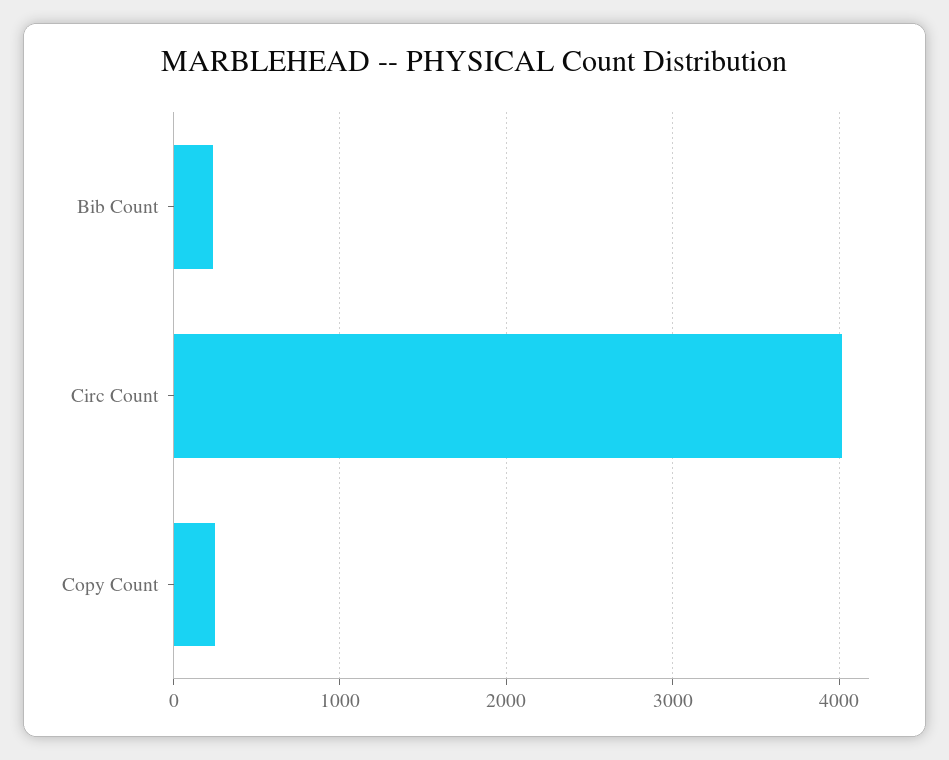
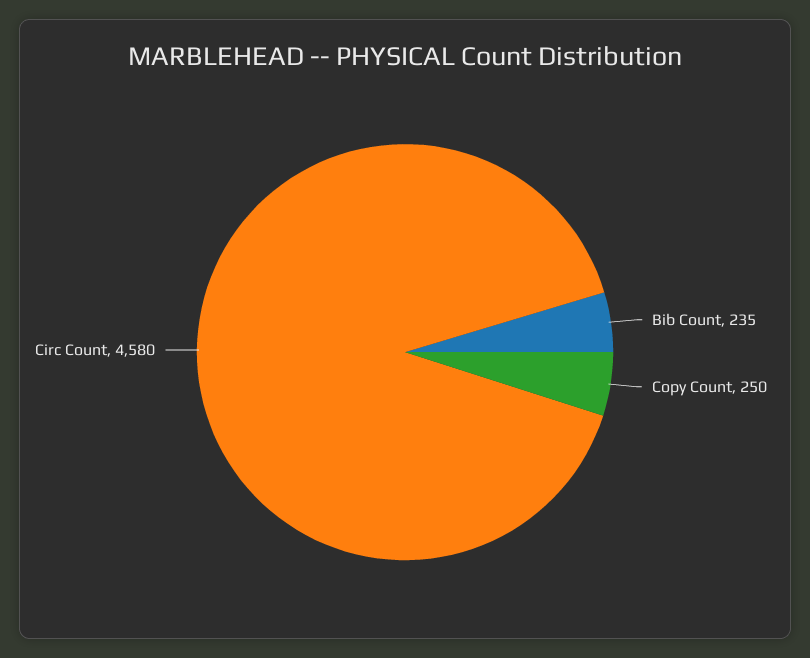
  {
    "Bib Count": 235,
-   "Circ Count": 4000,
+   "Circ Count": 4580,
    "Copy Count": 250
  }

